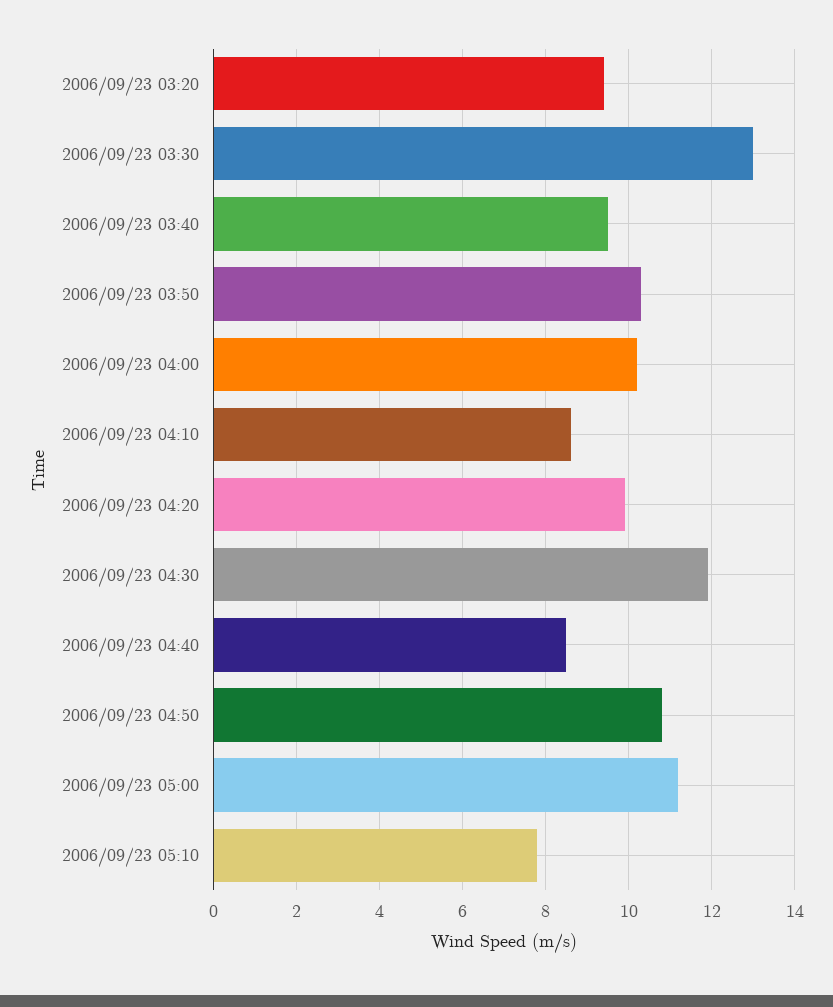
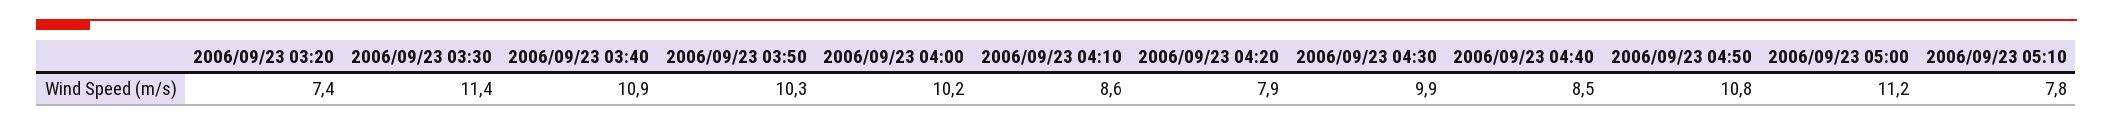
  {
-   "2006/09/23 03:20": 9.5,
+   "2006/09/23 03:20": 7.4,
-   "2006/09/23 03:30": 13,
+   "2006/09/23 03:30": 11.4,
-   "2006/09/23 03:40": 9.5,
+   "2006/09/23 03:40": 10.9,
    "2006/09/23 03:50": 10.3,
    "2006/09/23 04:00": 10.2,
    "2006/09/23 04:10": 8.6,
-   "2006/09/23 04:20": 10,
+   "2006/09/23 04:20": 7.9,
-   "2006/09/23 04:30": 12,
+   "2006/09/23 04:30": 9.9,
    "2006/09/23 04:40": 8.5,
    "2006/09/23 04:50": 10.8,
    "2006/09/23 05:00": 11.2,
    "2006/09/23 05:10": 7.8
  }

